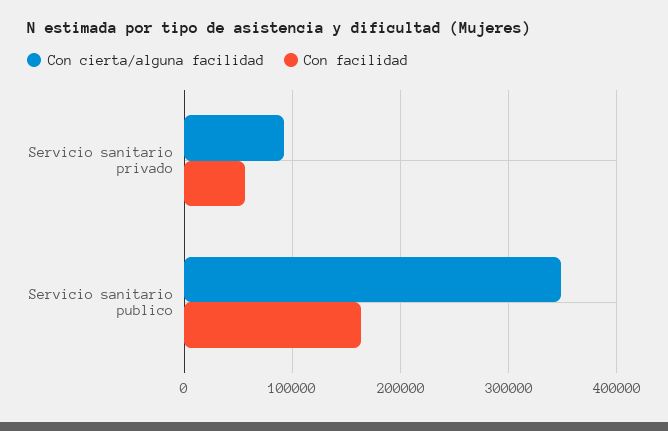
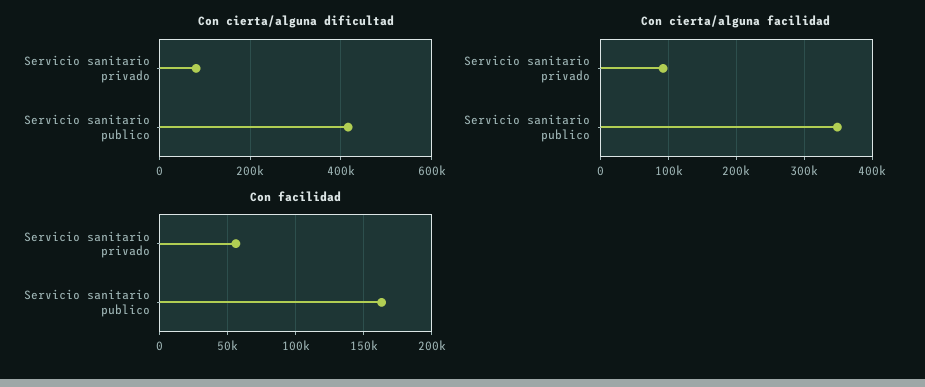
  {
    "Con cierta/alguna facilidad": {
      "Servicio sanitario privado": 90000,
      "Servicio sanitario publico": 350000
    },
    "Con facilidad": {
      "Servicio sanitario privado": 55000,
      "Servicio sanitario publico": 165000
-   }
+   },
+   "Con cierta/alguna dificultad": {
+     "Servicio sanitario privado": 80000,
+     "Servicio sanitario publico": 420000
+   }
  }

